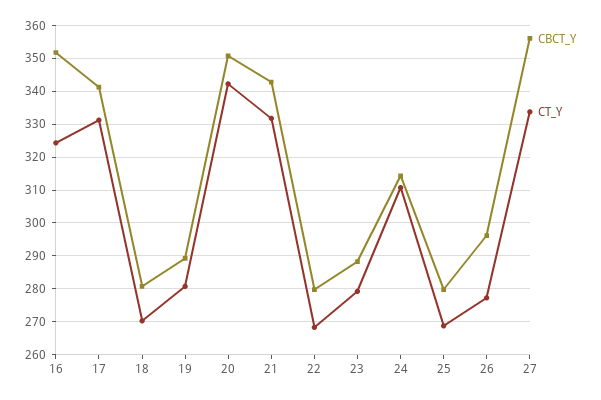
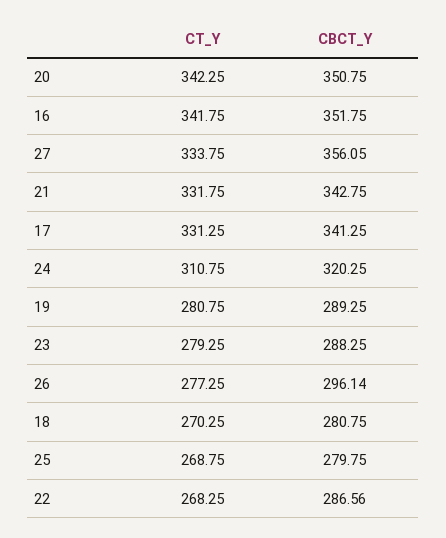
  {
    "CBCT_Y": {
      "16": 351.75,
      "17": 341.25,
      "18": 280.75,
      "19": 289.25,
      "20": 350.75,
      "21": 342.75,
-     "22": 280,
+     "22": 286.56,
      "23": 288.25,
-     "24": 314,
+     "24": 320.25,
      "25": 279.75,
      "26": 296.14,
      "27": 356.05
    },
    "CT_Y": {
-     "16": 324,
+     "16": 341.75,
      "17": 331.25,
      "18": 270.25,
      "19": 280.75,
      "20": 342.25,
      "21": 331.75,
      "22": 268.25,
      "23": 279.25,
      "24": 310.75,
      "25": 268.75,
      "26": 277.25,
      "27": 333.75
    }
  }

